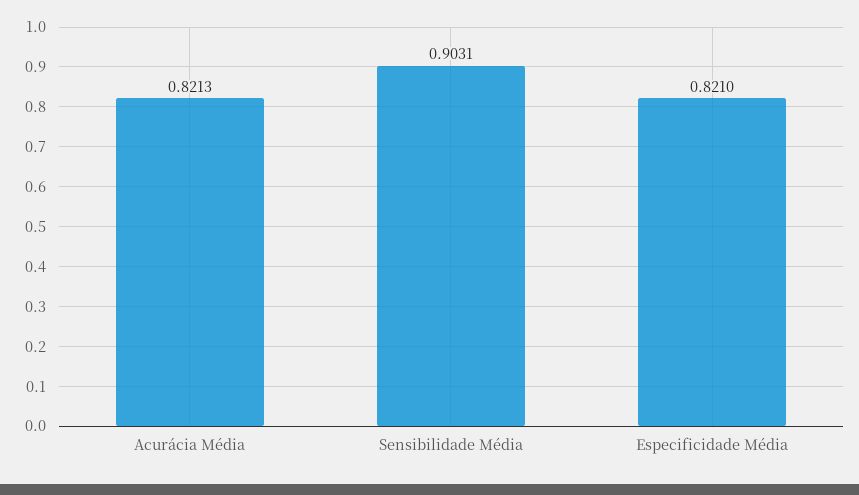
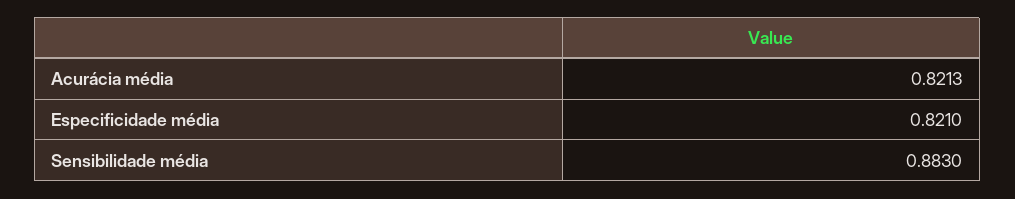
  {
    "Acurácia Média": 0.8213,
-   "Sensibilidade Média": 0.9031,
+   "Sensibilidade Média": 0.883,
    "Especificidade Média": 0.821
  }

